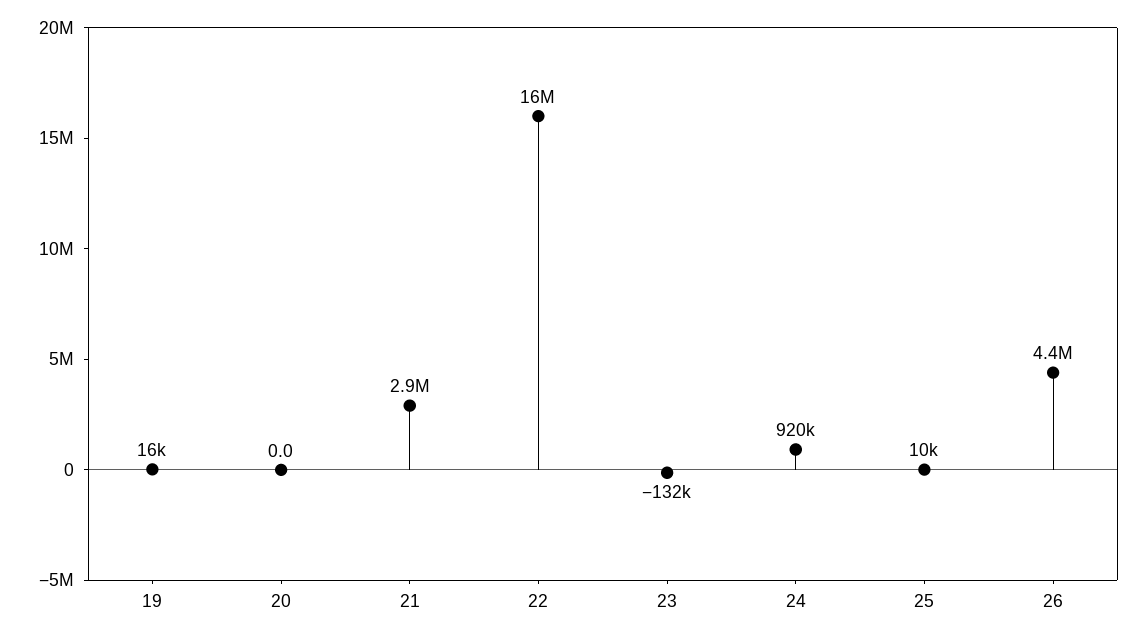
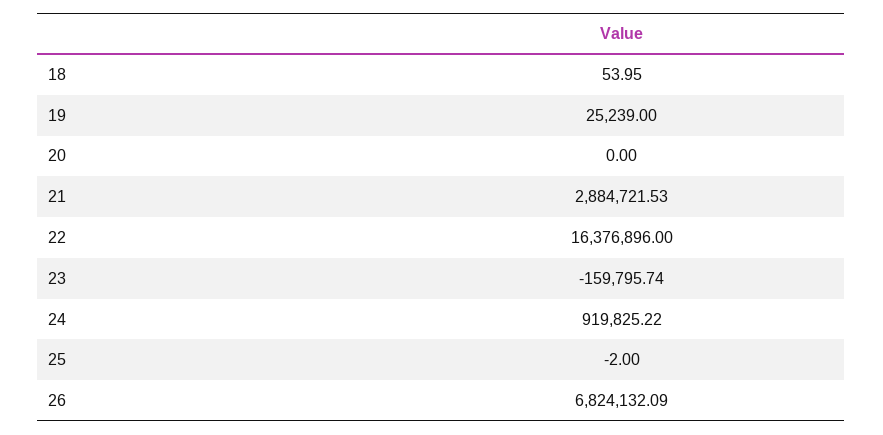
  {
-   "19": 16000,
+   "19": 25239,
    "20": 0,
    "21": 2884721.53,
    "22": 16376896,
-   "23": -132000,
+   "23": -159795.74,
    "24": 919825.22,
-   "25": 10000,
+   "25": -2,
-   "26": 4400000
+   "26": 6824132.09,
+   "18": 53.95
  }

